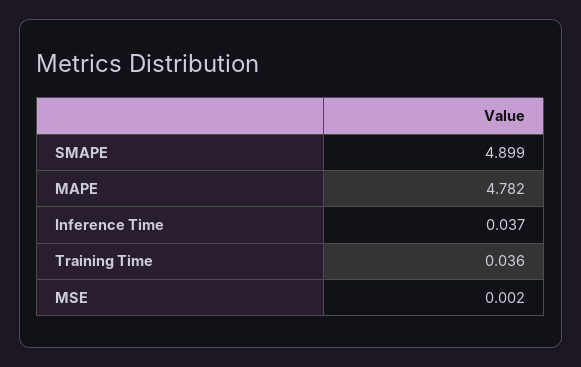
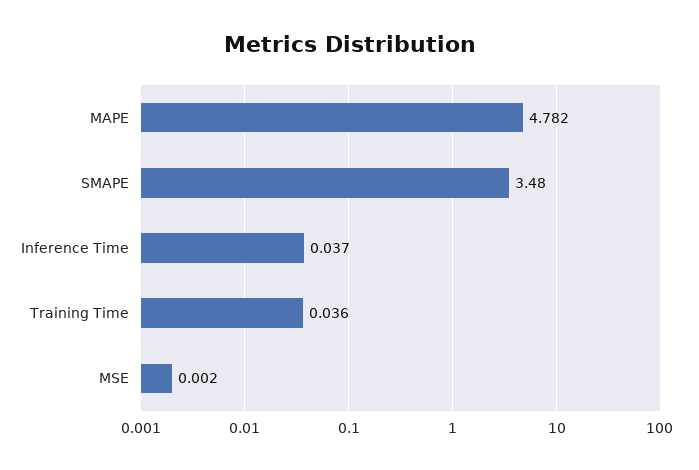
  {
-   "SMAPE": 4.899,
+   "SMAPE": 3.48,
    "MAPE": 4.782,
    "Inference Time": 0.037,
    "Training Time": 0.036,
    "MSE": 0.002
  }

